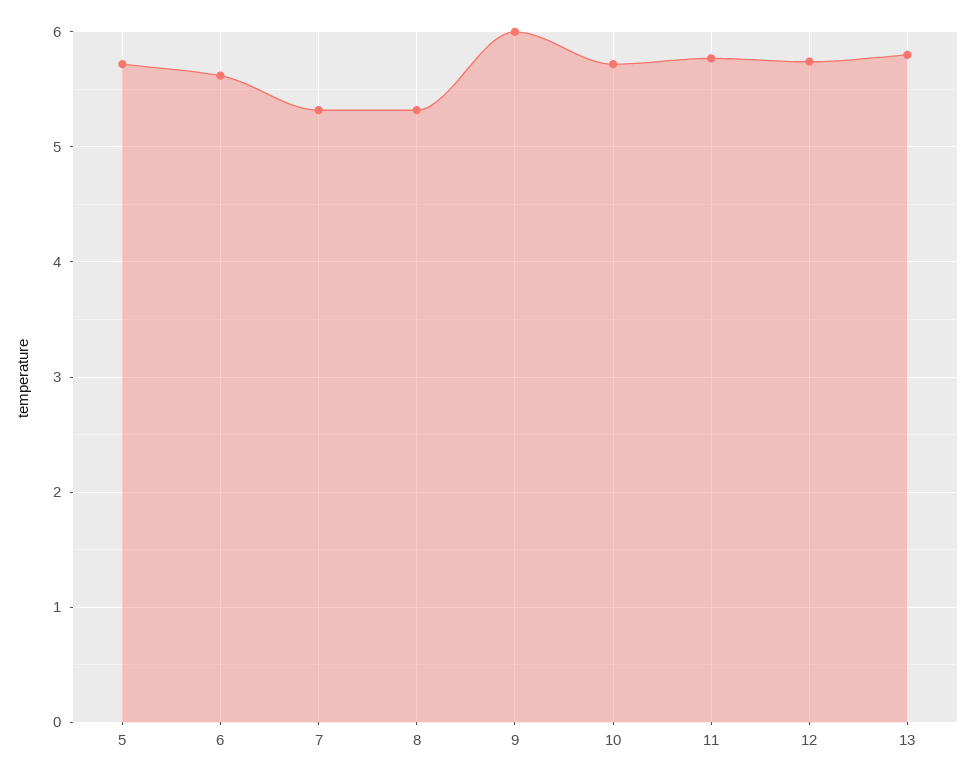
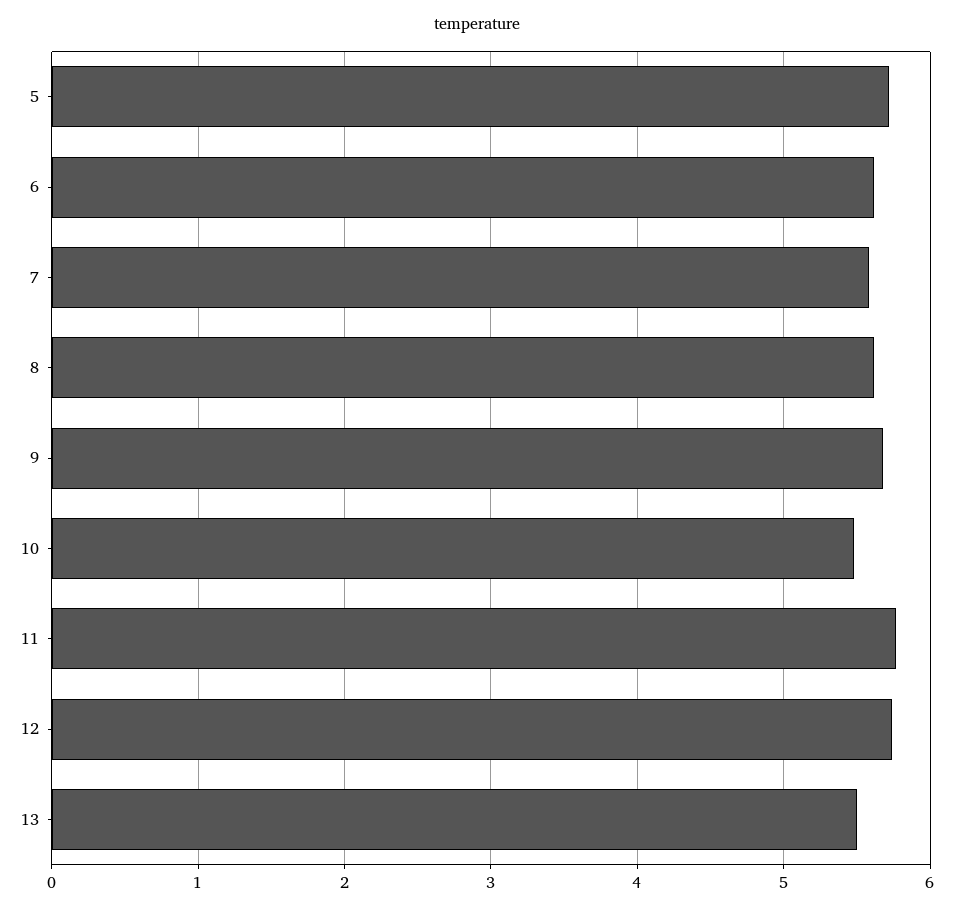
  {
    "5": 5.7,
    "6": 5.6,
-   "7": 5.3,
+   "7": 5.6,
-   "8": 5.3,
+   "8": 5.6,
-   "9": 6,
+   "9": 5.7,
-   "10": 5.7,
+   "10": 5.5,
    "11": 5.8,
    "12": 5.7,
-   "13": 5.8
+   "13": 5.5
  }

